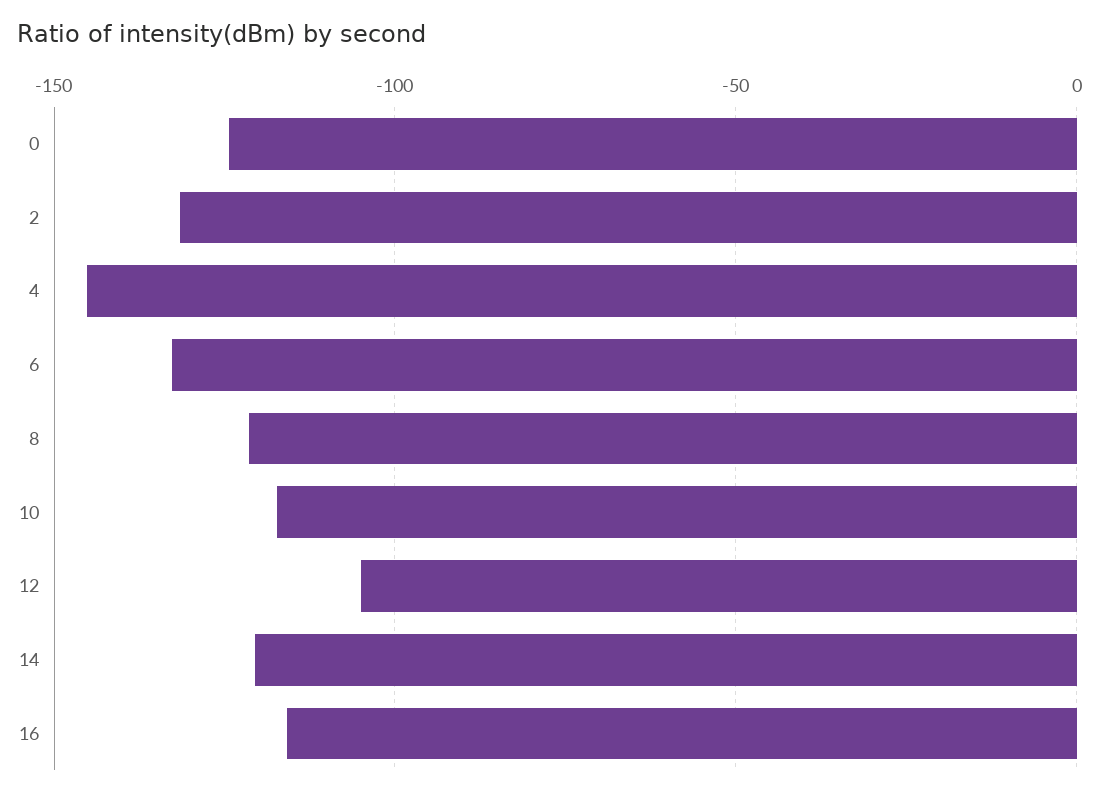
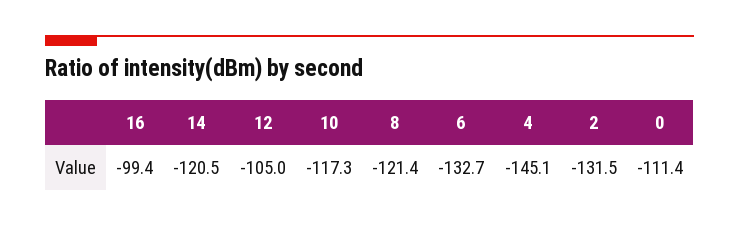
  {
-   "0": -125,
+   "0": -111.4,
    "2": -131.5,
    "4": -145.1,
    "6": -132.7,
    "8": -121.4,
    "10": -117.3,
    "12": -105,
    "14": -120.5,
-   "16": -115
+   "16": -99.4
  }

